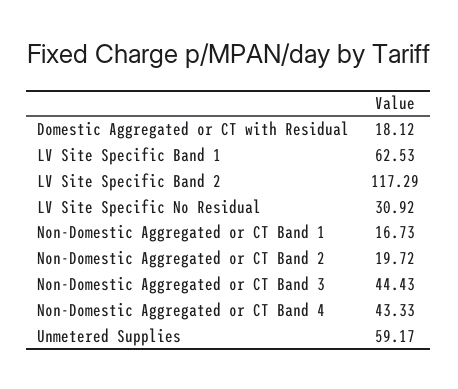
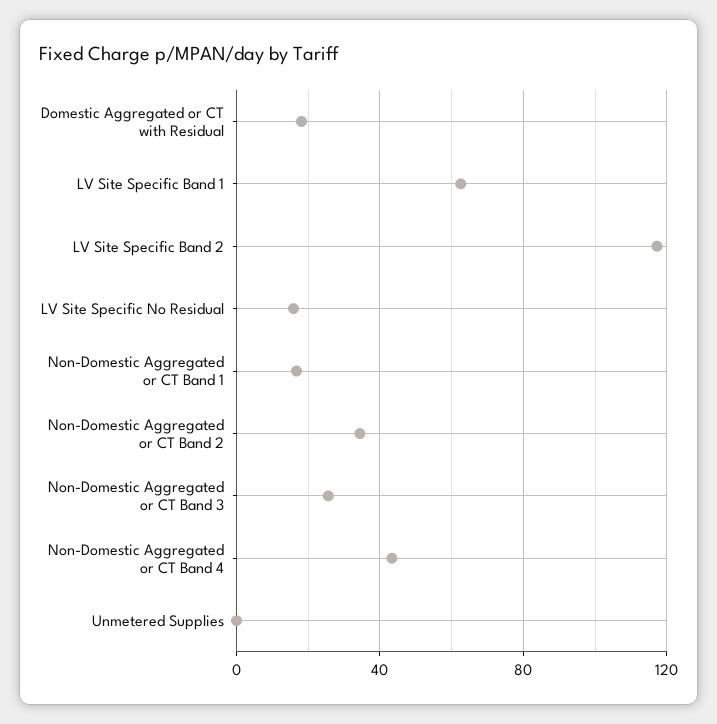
  {
    "Domestic Aggregated or CT with Residual": 18.12,
    "LV Site Specific Band 1": 62.53,
    "LV Site Specific Band 2": 117.29,
-   "LV Site Specific No Residual": 30.92,
+   "LV Site Specific No Residual": 15,
    "Non-Domestic Aggregated or CT Band 1": 16.73,
-   "Non-Domestic Aggregated or CT Band 2": 19.72,
+   "Non-Domestic Aggregated or CT Band 2": 35,
-   "Non-Domestic Aggregated or CT Band 3": 44.43,
+   "Non-Domestic Aggregated or CT Band 3": 25,
    "Non-Domestic Aggregated or CT Band 4": 43.33,
-   "Unmetered Supplies": 59.17
+   "Unmetered Supplies": 0
  }

